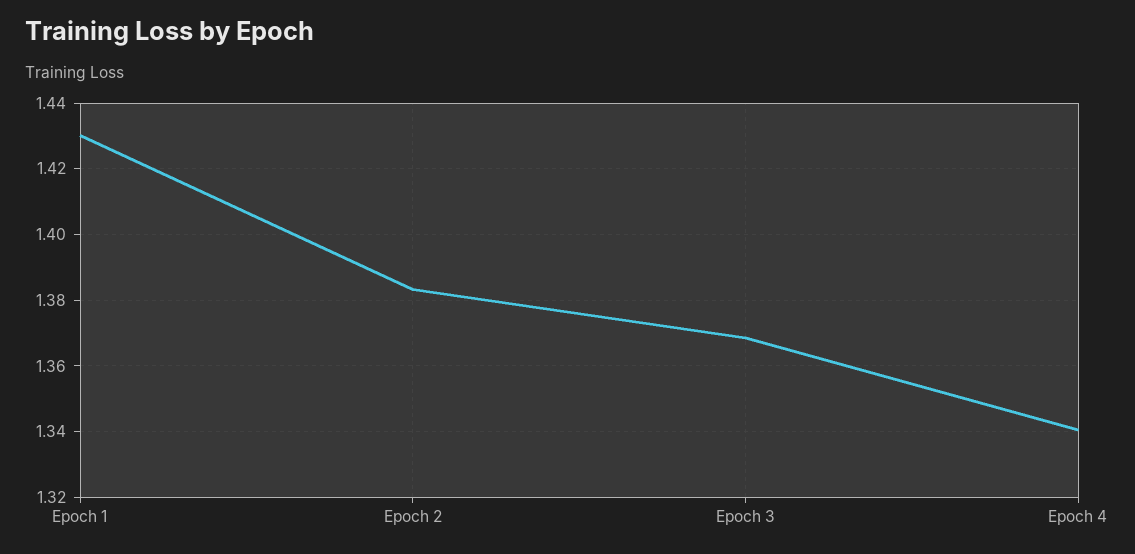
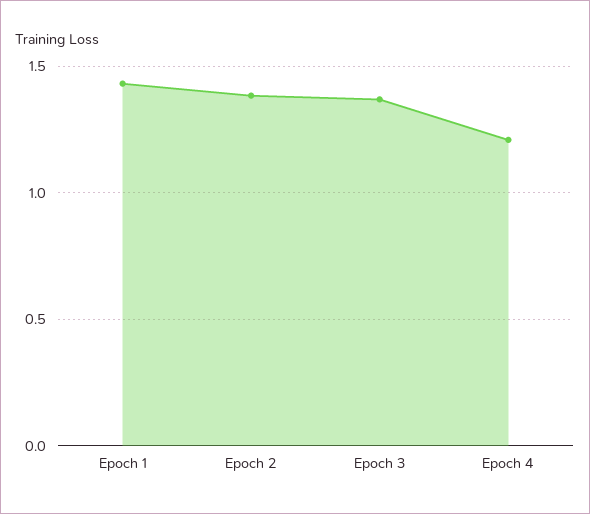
  {
    "Epoch 1": 1.43,
    "Epoch 2": 1.384,
    "Epoch 3": 1.368,
-   "Epoch 4": 1.34
+   "Epoch 4": 1.2
  }

